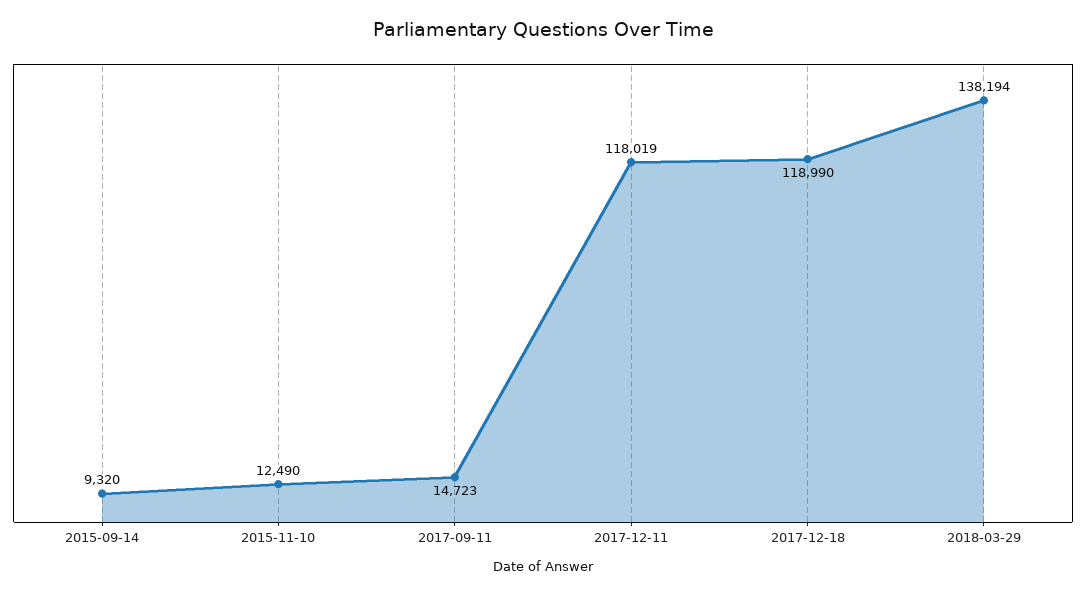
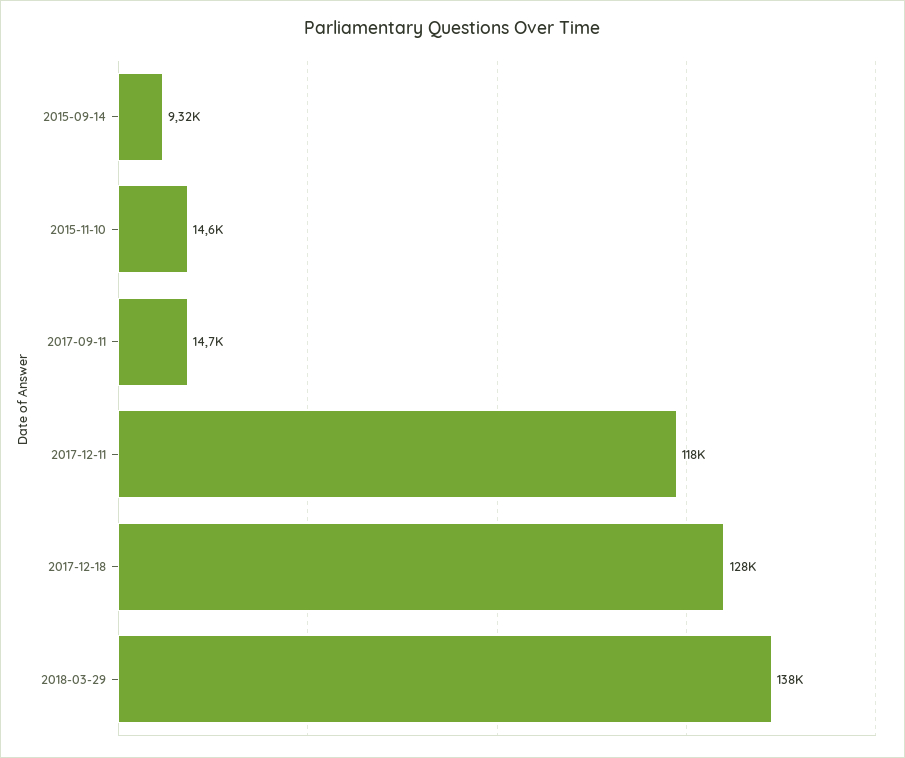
  {
    "2015-09-14": 9320,
-   "2015-11-10": 12490,
+   "2015-11-10": 14600,
    "2017-09-11": 14723,
    "2017-12-11": 118019,
-   "2017-12-18": 118990,
+   "2017-12-18": 128000,
    "2018-03-29": 138194
  }

